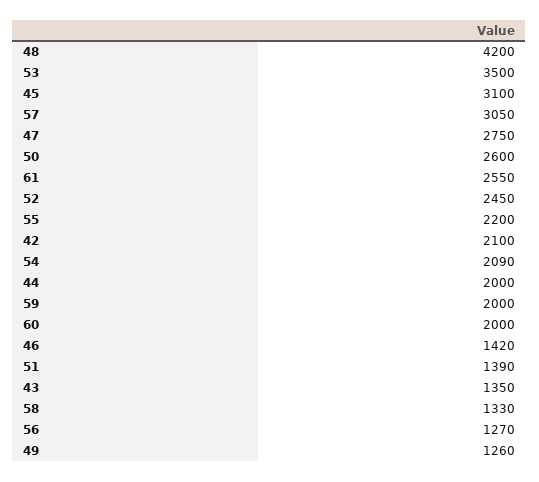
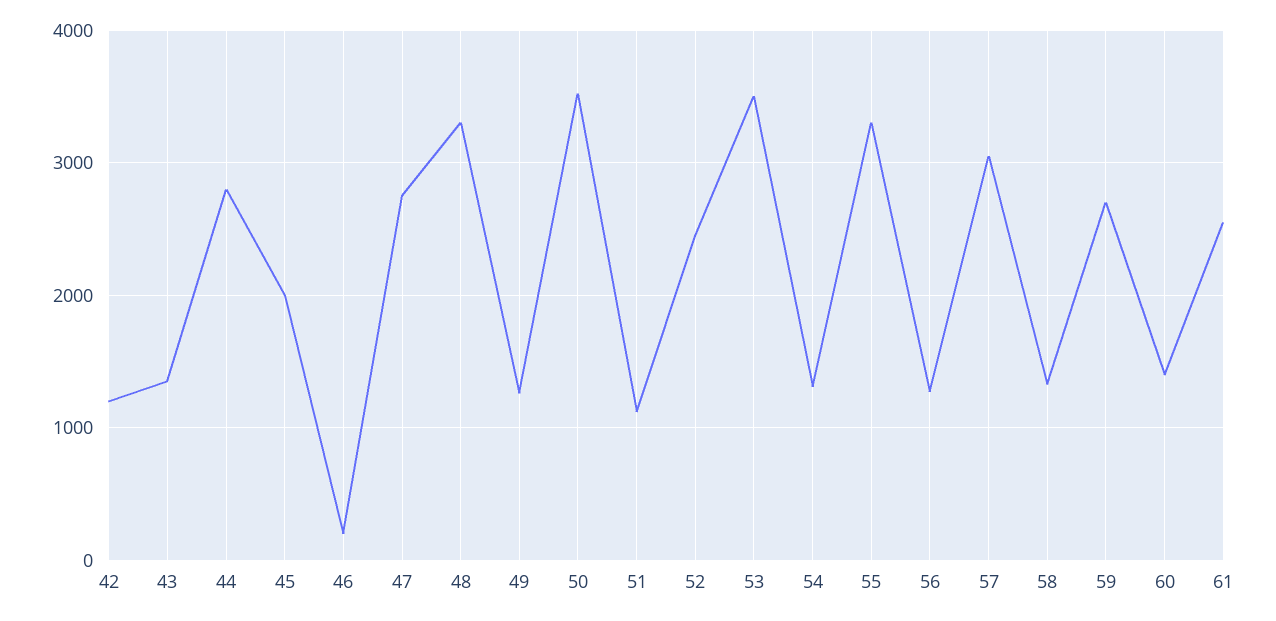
  {
-   "48": 4200,
+   "48": 3300,
    "53": 3500,
-   "45": 3100,
+   "45": 2000,
    "57": 3050,
    "47": 2750,
-   "50": 2600,
+   "50": 3500,
    "61": 2550,
    "52": 2450,
-   "55": 2200,
+   "55": 3300,
-   "42": 2100,
+   "42": 1200,
-   "54": 2090,
+   "54": 1300,
-   "44": 2000,
+   "44": 2800,
-   "59": 2000,
+   "59": 2700,
-   "60": 2000,
+   "60": 1400,
-   "46": 1420,
+   "46": 200,
-   "51": 1390,
+   "51": 1100,
    "43": 1350,
    "58": 1330,
    "56": 1270,
    "49": 1260
  }

